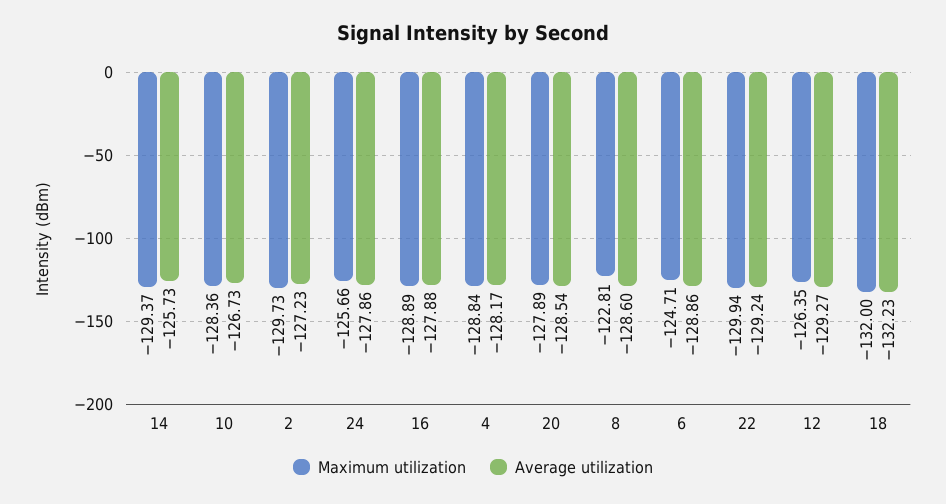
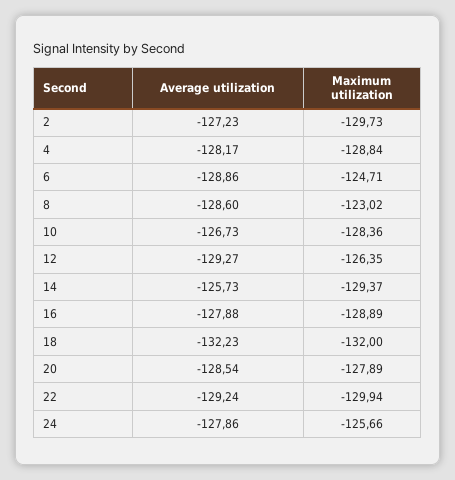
  {
    "Maximum utilization": {
      "14": -129.37,
      "10": -128.36,
      "2": -129.73,
      "24": -125.66,
      "16": -128.89,
      "4": -128.84,
      "20": -127.89,
-     "8": -122.81,
+     "8": -123.02,
      "6": -124.71,
      "22": -129.94,
      "12": -126.35,
      "18": -132
    },
    "Average utilization": {
      "14": -125.73,
      "10": -126.73,
      "2": -127.23,
      "24": -127.86,
      "16": -127.88,
      "4": -128.17,
      "20": -128.54,
      "8": -128.6,
      "6": -128.86,
      "22": -129.24,
      "12": -129.27,
      "18": -132.23
    }
  }

